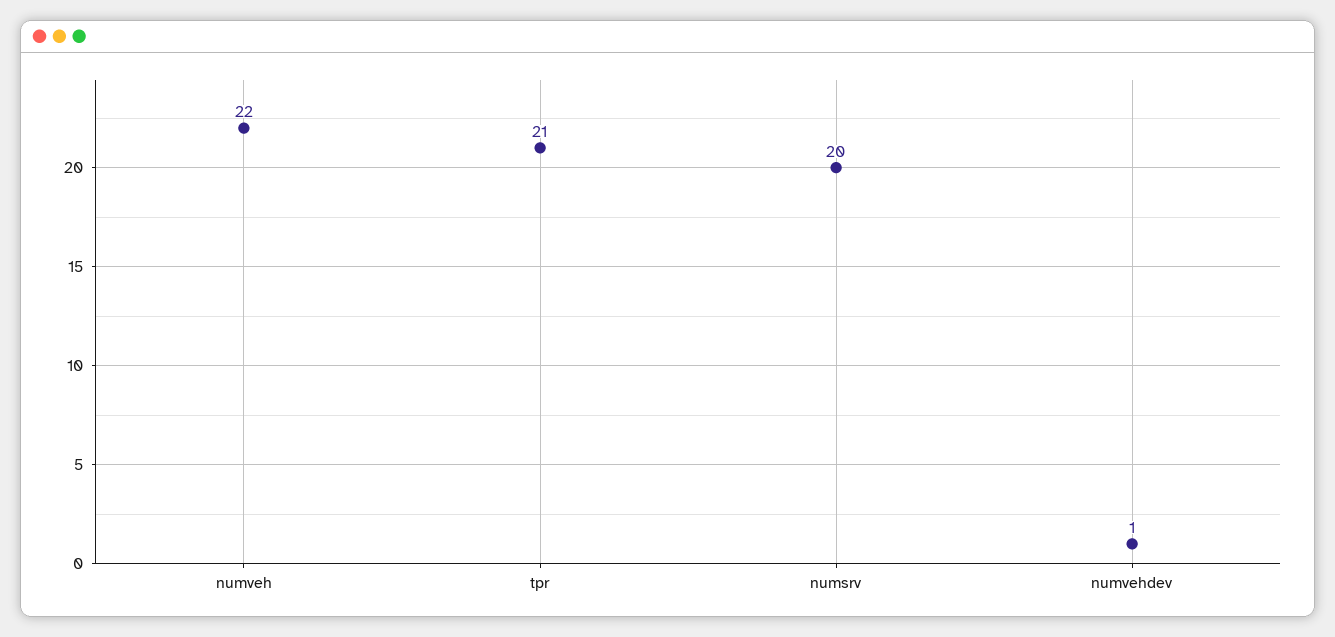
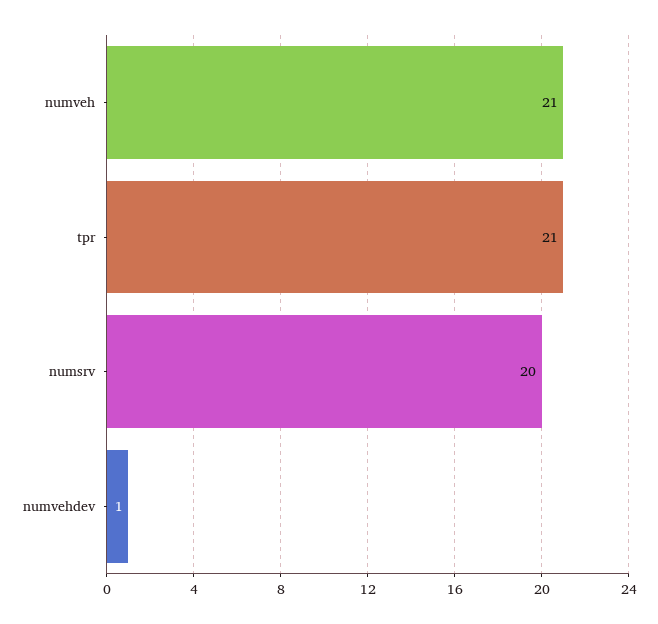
  {
-   "numveh": 22,
+   "numveh": 21,
    "tpr": 21,
    "numsrv": 20,
    "numvehdev": 1
  }

